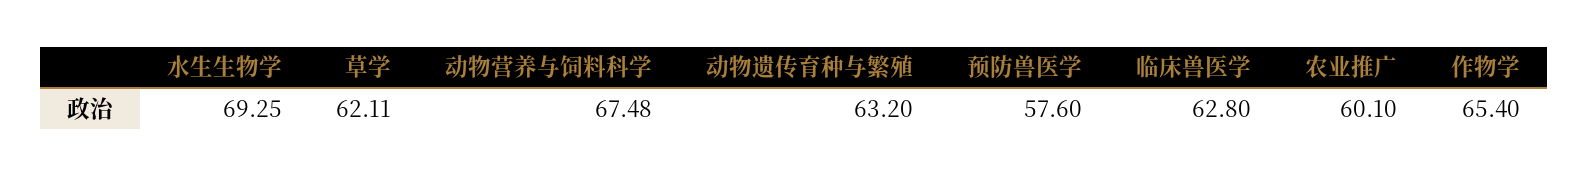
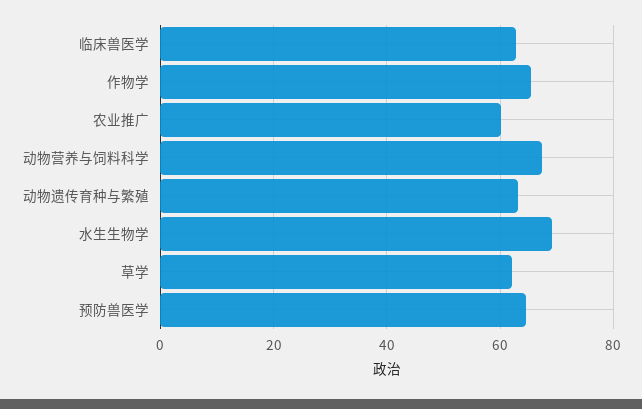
  {
    "水生生物学": 69.25,
    "草学": 62.11,
    "动物营养与饲料科学": 67.48,
    "动物遗传育种与繁殖": 63.2,
-   "预防兽医学": 57.6,
+   "预防兽医学": 64,
    "临床兽医学": 62.8,
    "农业推广": 60.1,
    "作物学": 65.4
  }

